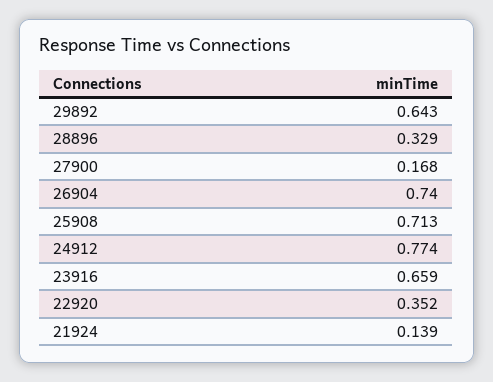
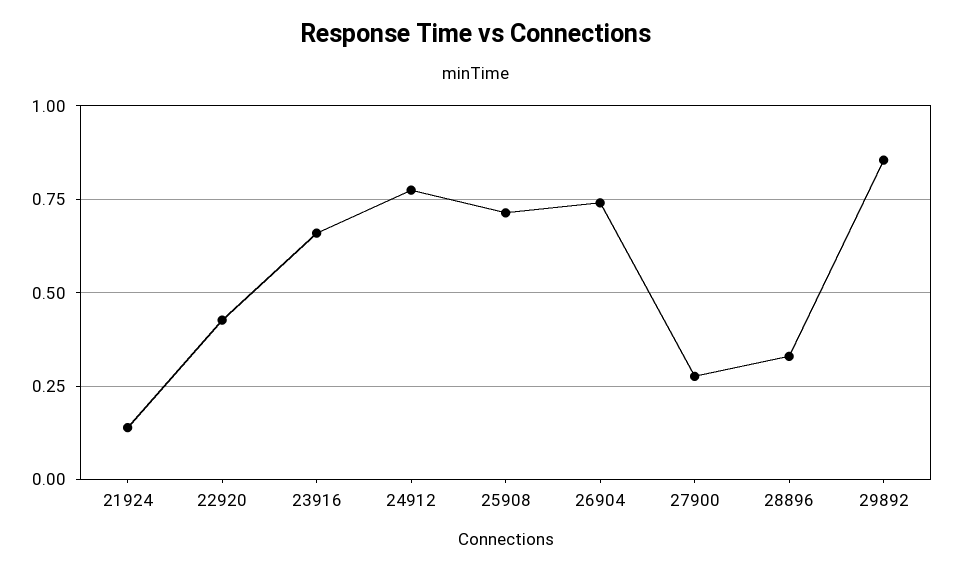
  {
-   "29892": 0.643,
+   "29892": 0.85,
    "28896": 0.329,
-   "27900": 0.168,
+   "27900": 0.275,
    "26904": 0.74,
    "25908": 0.713,
    "24912": 0.774,
    "23916": 0.659,
-   "22920": 0.352,
+   "22920": 0.425,
    "21924": 0.139
  }

